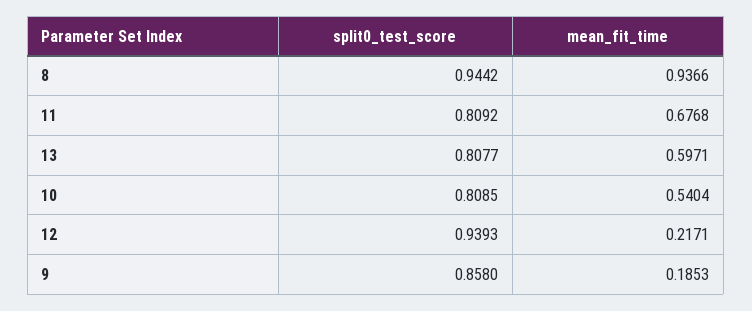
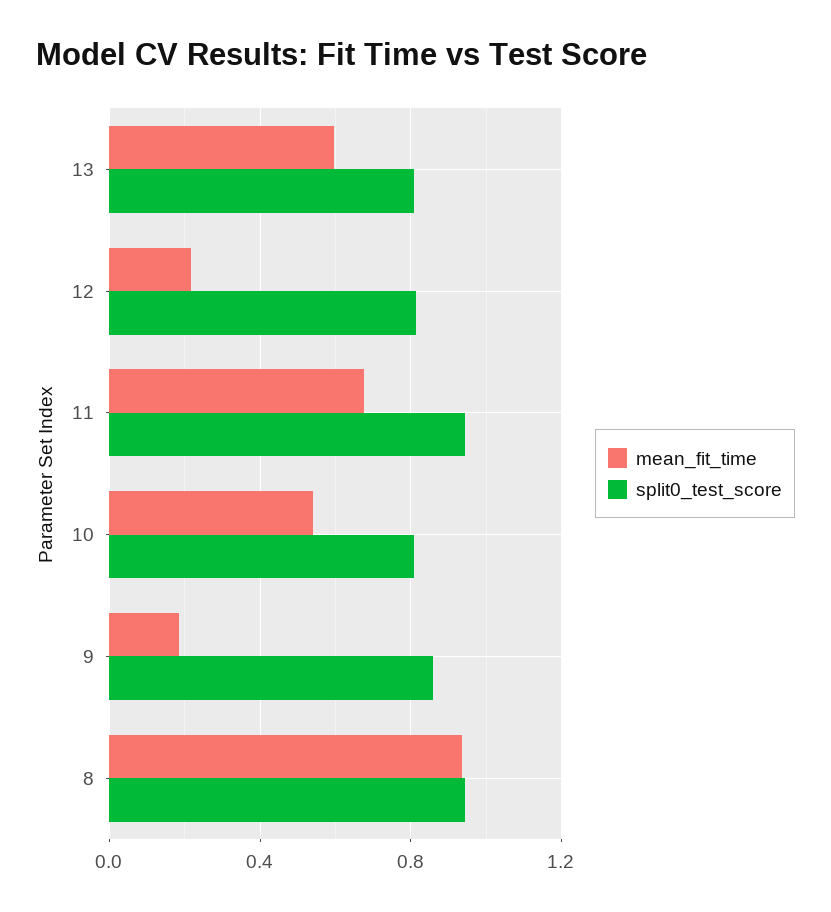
  {
    "split0_test_score": {
      "8": 0.9442,
-     "11": 0.8092,
+     "11": 0.95,
      "13": 0.8077,
      "10": 0.8085,
-     "12": 0.9393,
+     "12": 0.8,
      "9": 0.858
    },
    "mean_fit_time": {
      "8": 0.9366,
      "11": 0.6768,
      "13": 0.5971,
      "10": 0.5404,
      "12": 0.2171,
      "9": 0.1853
    }
  }

